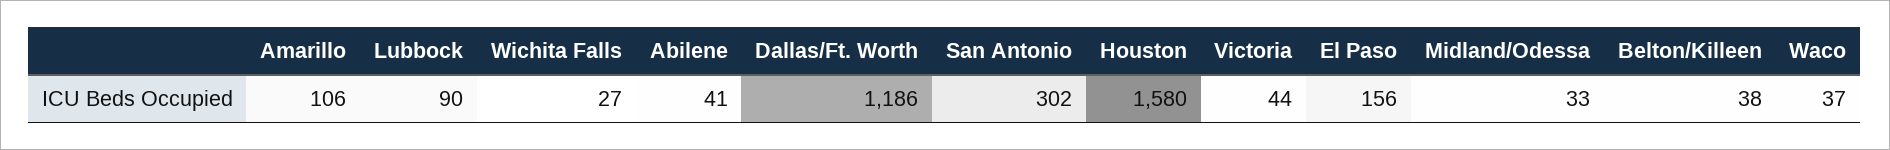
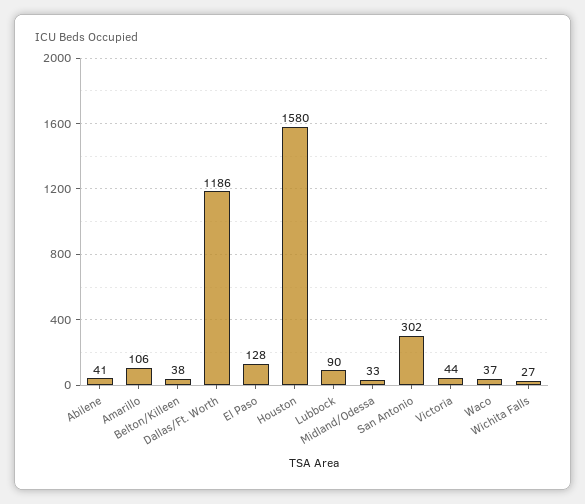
  {
    "Amarillo": 106,
    "Lubbock": 90,
    "Wichita Falls": 27,
    "Abilene": 41,
    "Dallas/Ft. Worth": 1186,
    "San Antonio": 302,
    "Houston": 1580,
    "Victoria": 44,
-   "El Paso": 156,
+   "El Paso": 128,
    "Midland/Odessa": 33,
    "Belton/Killeen": 38,
    "Waco": 37
  }

